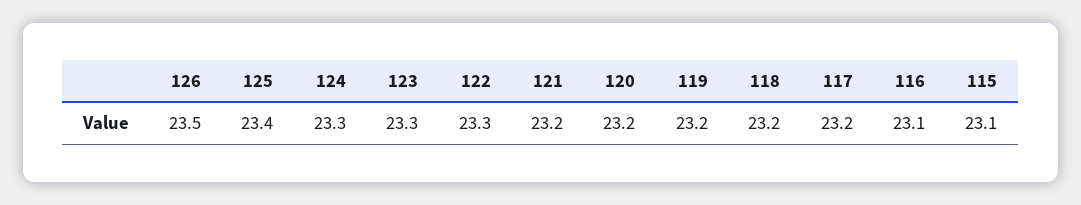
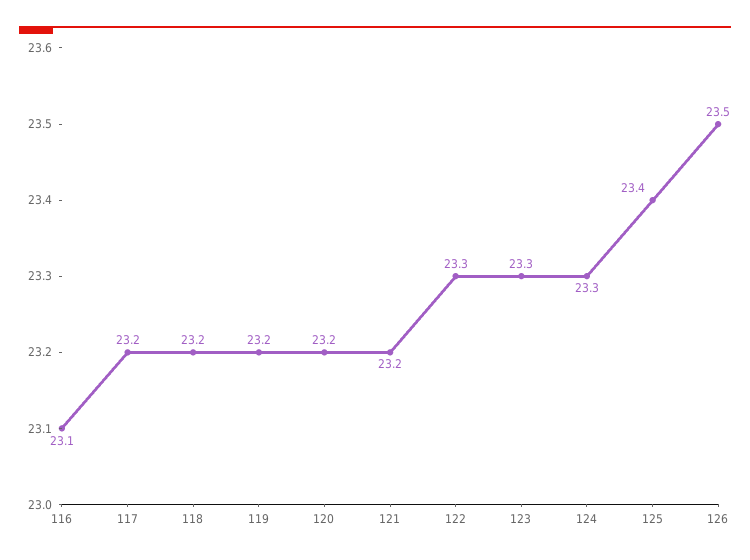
  {
    "126": 23.5,
    "125": 23.4,
    "124": 23.3,
    "123": 23.3,
    "122": 23.3,
    "121": 23.2,
    "120": 23.2,
    "119": 23.2,
    "118": 23.2,
    "117": 23.2,
-   "116": 23.1,
+   "116": 23.1
-   "115": 23.1
  }

